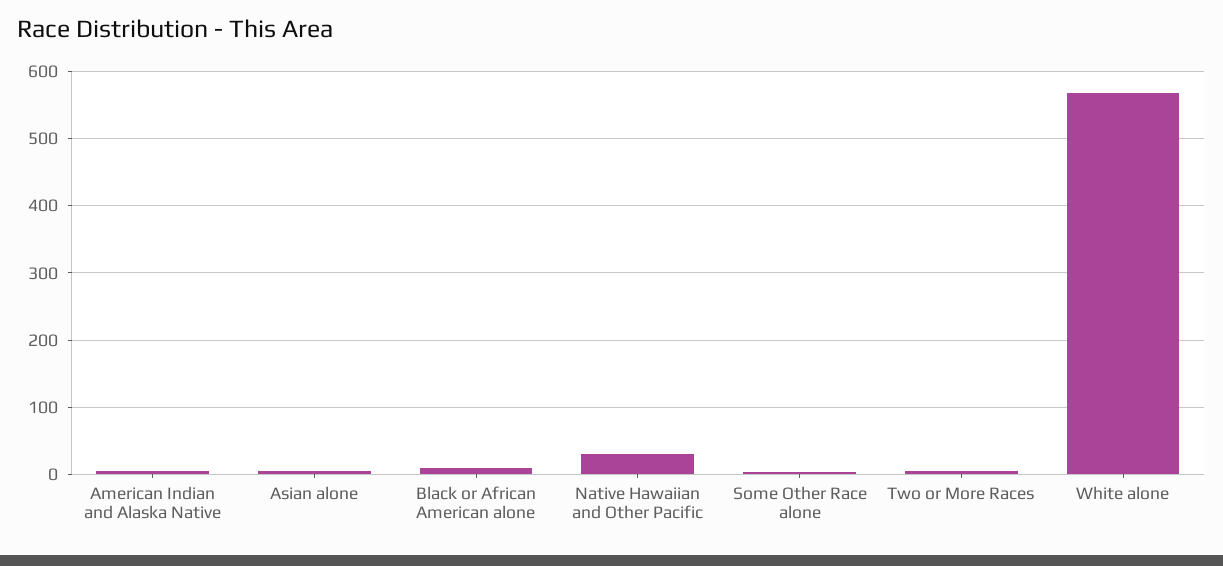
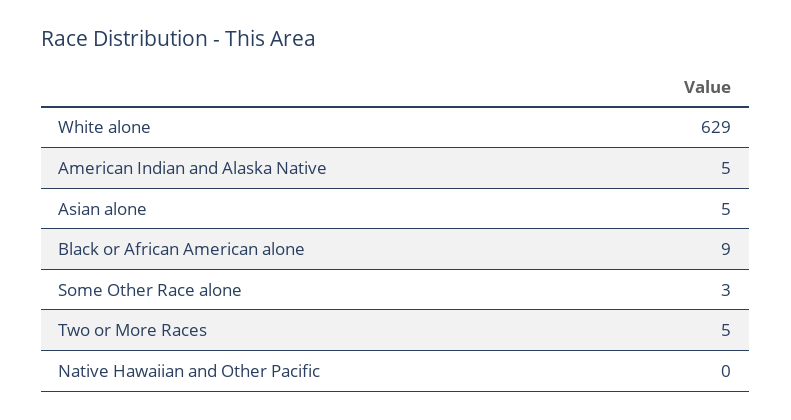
  {
    "American Indian and Alaska Native": 5,
    "Asian alone": 5,
    "Black or African American alone": 9,
-   "Native Hawaiian and Other Pacific": 30,
+   "Native Hawaiian and Other Pacific": 0,
    "Some Other Race alone": 3,
    "Two or More Races": 5,
-   "White alone": 570
+   "White alone": 629
  }

